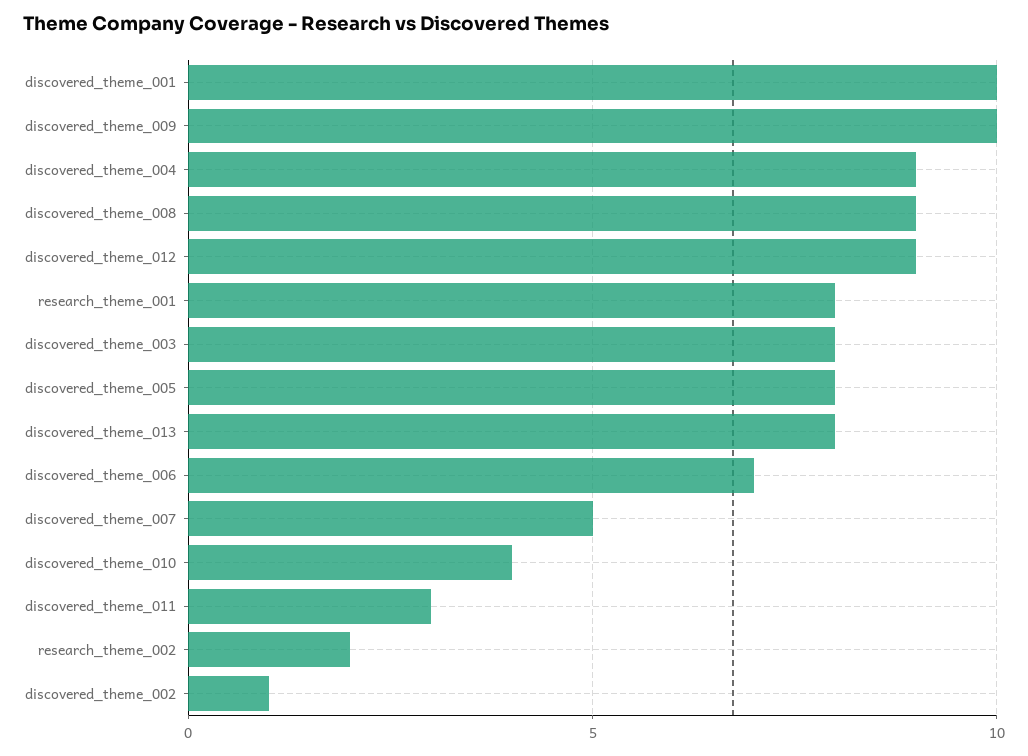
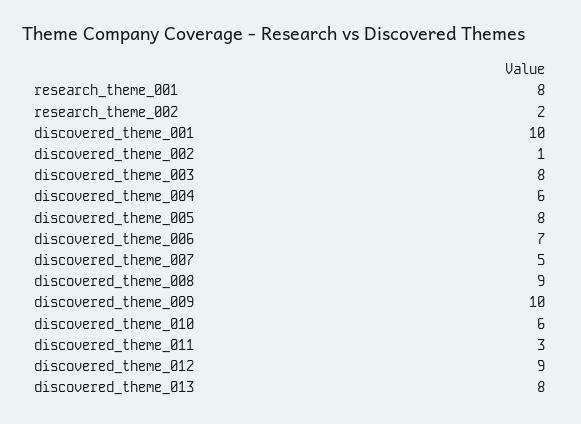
  {
    "discovered_theme_001": 10,
    "discovered_theme_009": 10,
-   "discovered_theme_004": 9,
+   "discovered_theme_004": 6,
    "discovered_theme_008": 9,
    "discovered_theme_012": 9,
    "research_theme_001": 8,
    "discovered_theme_003": 8,
    "discovered_theme_005": 8,
    "discovered_theme_013": 8,
    "discovered_theme_006": 7,
    "discovered_theme_007": 5,
-   "discovered_theme_010": 4,
+   "discovered_theme_010": 6,
    "discovered_theme_011": 3,
    "research_theme_002": 2,
    "discovered_theme_002": 1
  }

